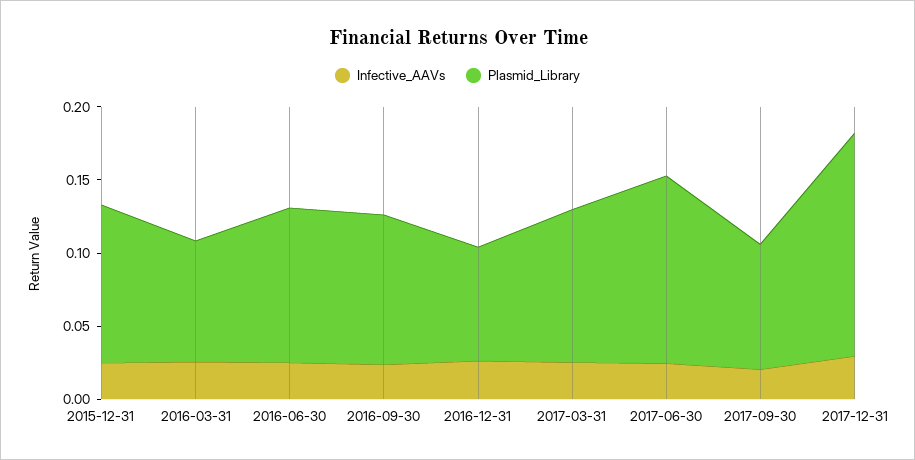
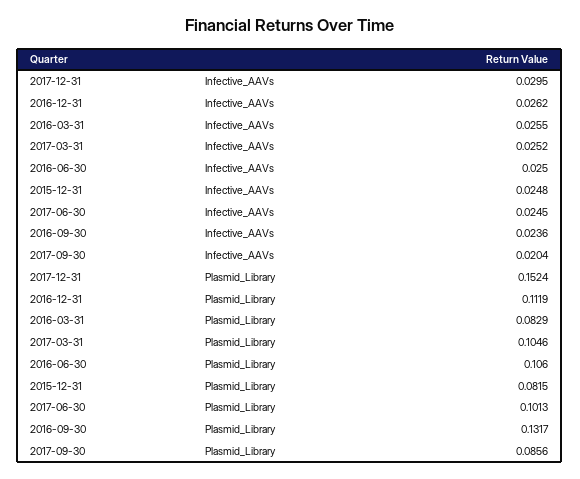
  {
    "Infective_AAVs": {
      "2015-12-31": 0.0248,
      "2016-03-31": 0.0255,
      "2016-06-30": 0.025,
      "2016-09-30": 0.0236,
      "2016-12-31": 0.0262,
      "2017-03-31": 0.0252,
      "2017-06-30": 0.0245,
      "2017-09-30": 0.0204,
      "2017-12-31": 0.0295
    },
    "Plasmid_Library": {
-     "2015-12-31": 0.11,
+     "2015-12-31": 0.0815,
      "2016-03-31": 0.0829,
      "2016-06-30": 0.106,
-     "2016-09-30": 0.1,
+     "2016-09-30": 0.1317,
-     "2016-12-31": 0.08,
+     "2016-12-31": 0.1119,
      "2017-03-31": 0.1046,
-     "2017-06-30": 0.13,
+     "2017-06-30": 0.1013,
      "2017-09-30": 0.0856,
      "2017-12-31": 0.1524
    }
  }

